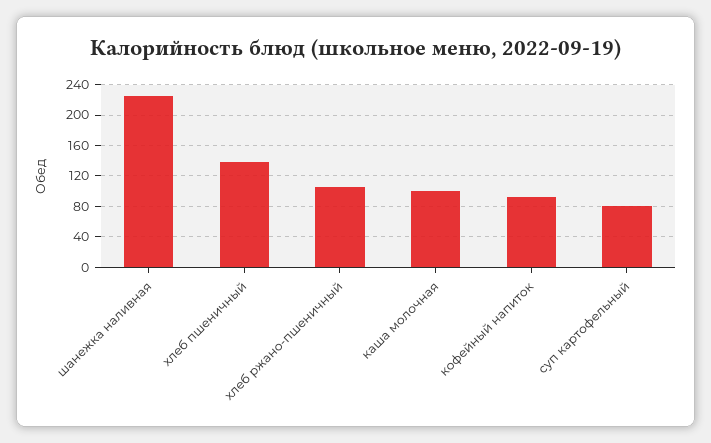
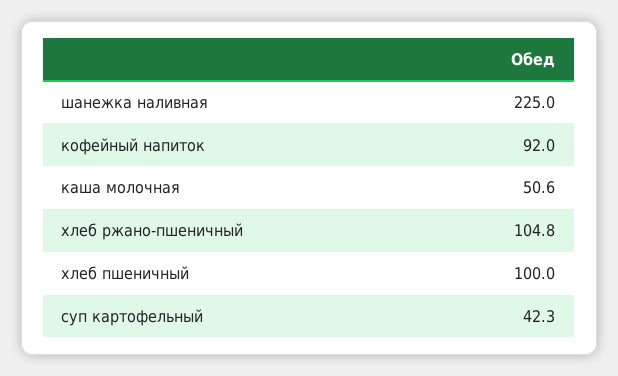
  {
    "шанежка наливная": 225,
-   "хлеб пшеничный": 140,
+   "хлеб пшеничный": 100,
    "хлеб ржано-пшеничный": 104.8,
-   "каша молочная": 100,
+   "каша молочная": 50.6,
    "кофейный напиток": 92,
-   "суп картофельный": 80
+   "суп картофельный": 42.3
  }

